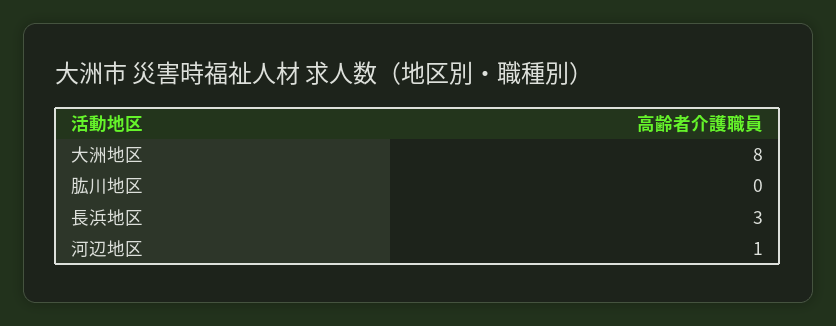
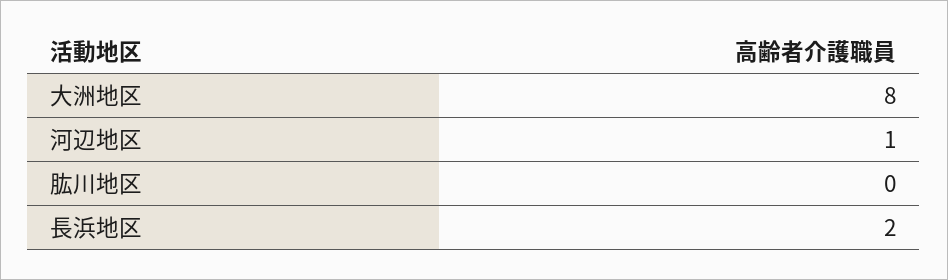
  {
    "大洲地区": 8,
    "肱川地区": 0,
-   "長浜地区": 3,
+   "長浜地区": 2,
    "河辺地区": 1
  }

